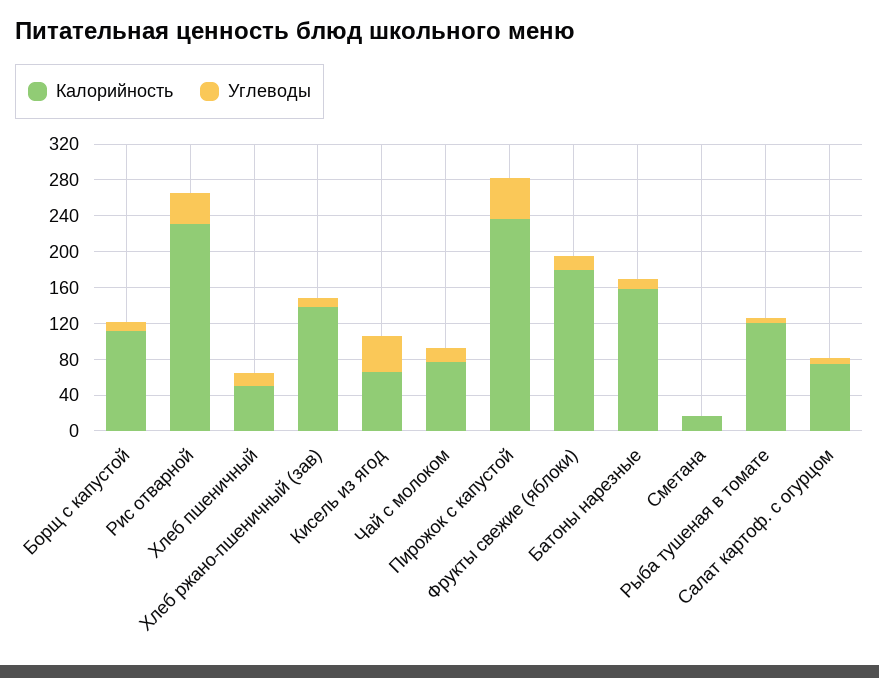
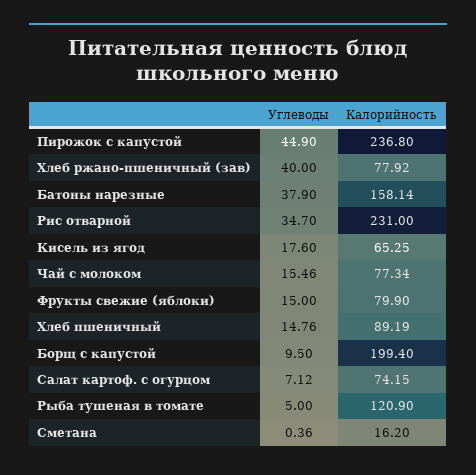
  {
    "Калорийность": {
-     "Борщ с капустой": 110,
+     "Борщ с капустой": 199.4,
      "Рис отварной": 231,
-     "Хлеб пшеничный": 50,
+     "Хлеб пшеничный": 89.19,
-     "Хлеб ржано-пшеничный (зав)": 140,
+     "Хлеб ржано-пшеничный (зав)": 77.92,
      "Кисель из ягод": 65.25,
      "Чай с молоком": 77.34,
      "Пирожок с капустой": 236.8,
-     "Фрукты свежие (яблоки)": 180,
+     "Фрукты свежие (яблоки)": 79.9,
      "Батоны нарезные": 158.14,
      "Сметана": 16.2,
      "Рыба тушеная в томате": 120.9,
      "Салат картоф. с огурцом": 74.15
    },
    "Углеводы": {
      "Борщ с капустой": 9.5,
      "Рис отварной": 34.7,
      "Хлеб пшеничный": 14.76,
-     "Хлеб ржано-пшеничный (зав)": 10,
+     "Хлеб ржано-пшеничный (зав)": 40,
-     "Кисель из ягод": 40,
+     "Кисель из ягод": 17.6,
      "Чай с молоком": 15.46,
      "Пирожок с капустой": 44.9,
      "Фрукты свежие (яблоки)": 15,
-     "Батоны нарезные": 10,
+     "Батоны нарезные": 37.9,
      "Сметана": 0.36,
      "Рыба тушеная в томате": 5,
      "Салат картоф. с огурцом": 7.12
    }
  }

